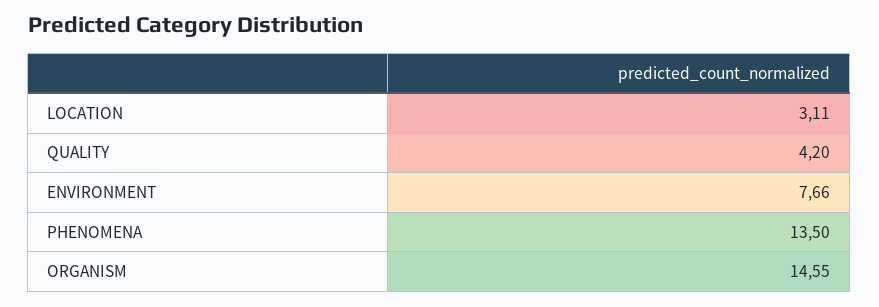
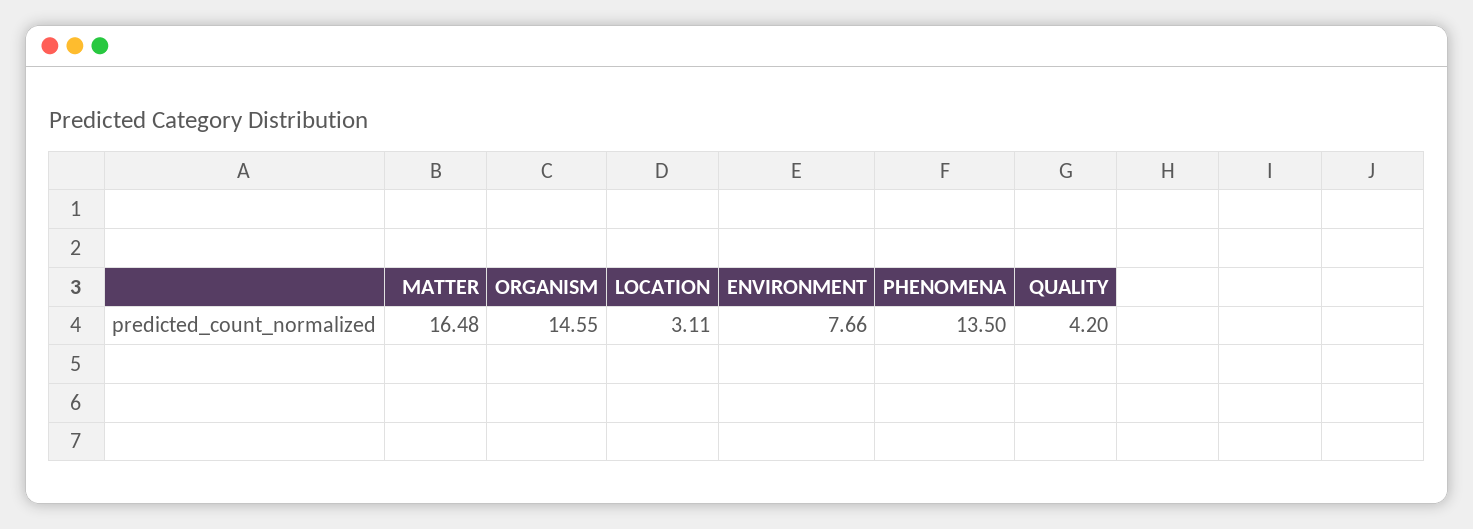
  {
    "LOCATION": 3.11,
    "QUALITY": 4.2,
    "ENVIRONMENT": 7.66,
    "PHENOMENA": 13.5,
-   "ORGANISM": 14.55
+   "ORGANISM": 14.55,
+   "MATTER": 16.48
  }

